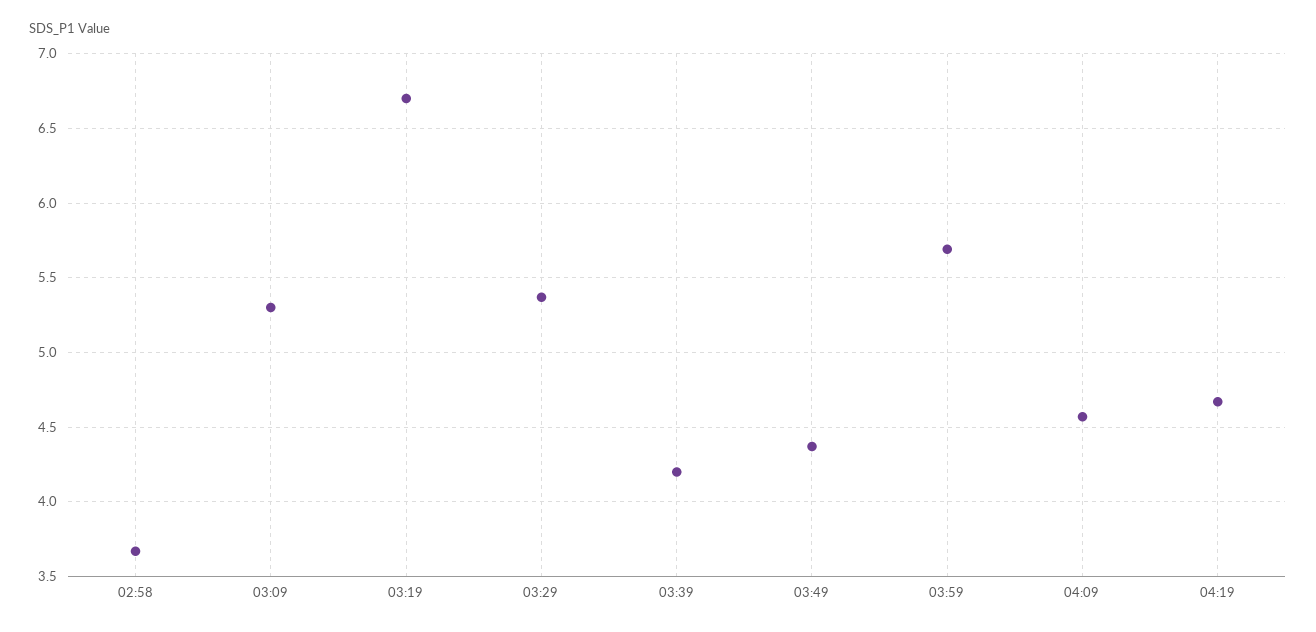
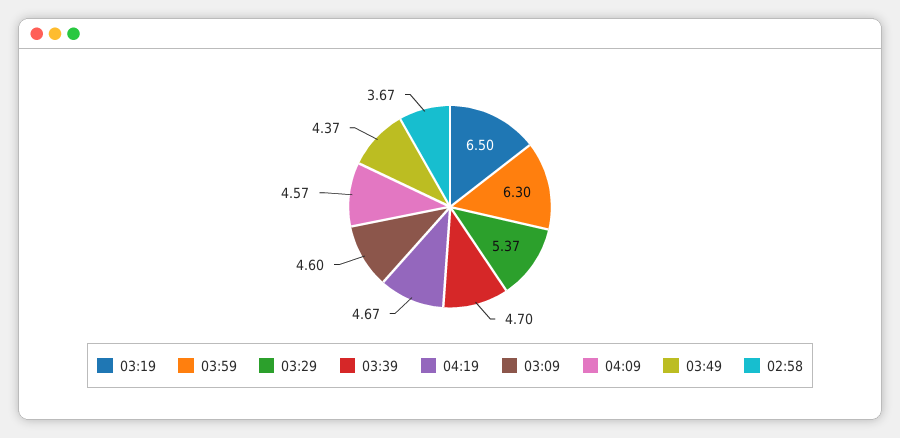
  {
    "02:58": 3.67,
-   "03:09": 5.3,
+   "03:09": 4.6,
-   "03:19": 6.7,
+   "03:19": 6.5,
    "03:29": 5.37,
-   "03:39": 4.2,
+   "03:39": 4.7,
    "03:49": 4.37,
-   "03:59": 5.7,
+   "03:59": 6.3,
    "04:09": 4.57,
    "04:19": 4.67
  }

